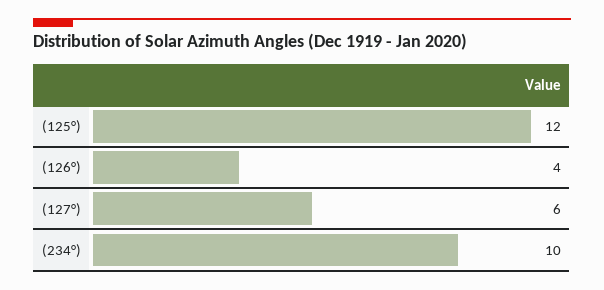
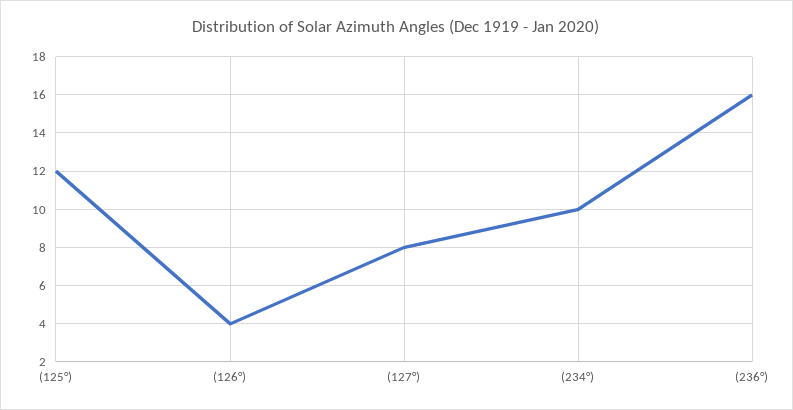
  {
    "(125°)": 12,
    "(126°)": 4,
-   "(127°)": 6,
+   "(127°)": 8,
-   "(234°)": 10
+   "(234°)": 10,
+   "(236°)": 16
  }

